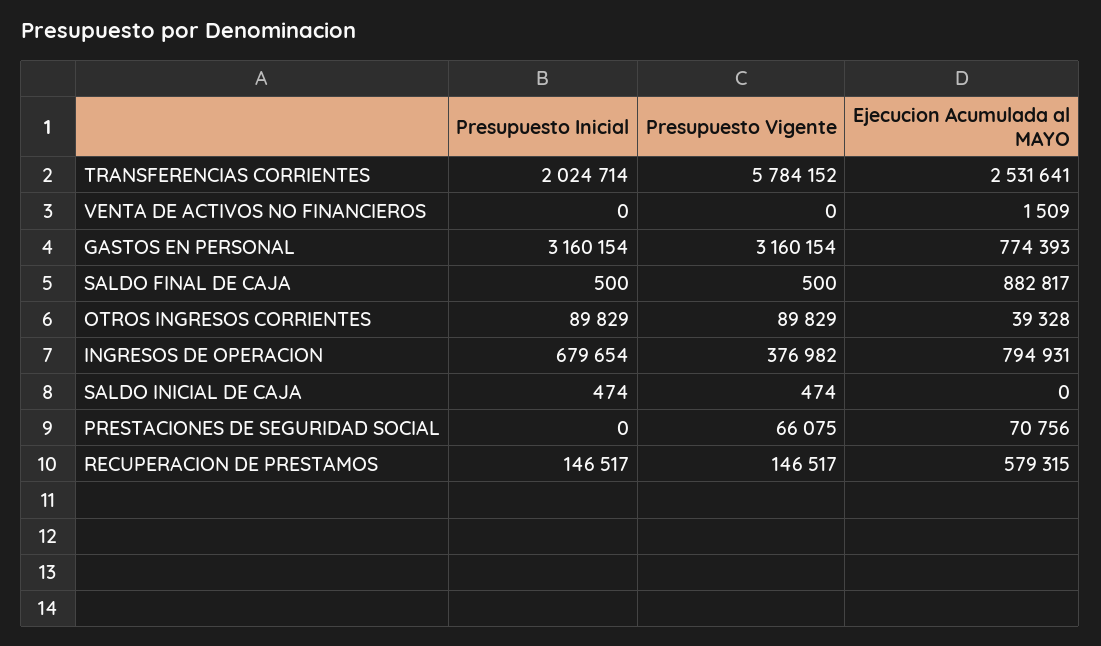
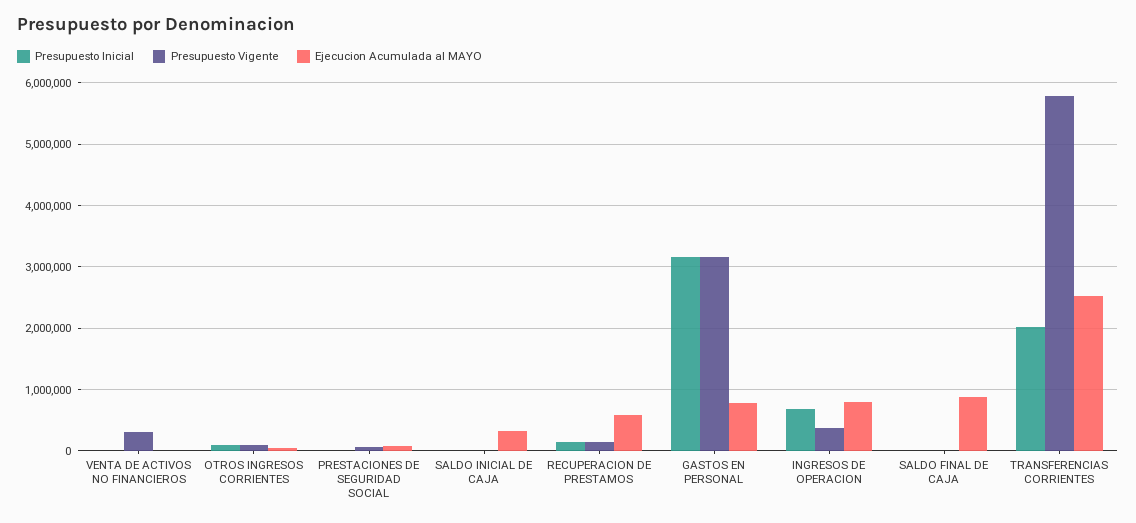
  {
    "Presupuesto Inicial": {
      "TRANSFERENCIAS CORRIENTES": 2024714,
      "VENTA DE ACTIVOS NO FINANCIEROS": 0,
      "GASTOS EN PERSONAL": 3160154,
      "SALDO FINAL DE CAJA": 500,
      "OTROS INGRESOS CORRIENTES": 89829,
      "INGRESOS DE OPERACION": 679654,
      "SALDO INICIAL DE CAJA": 474,
      "PRESTACIONES DE SEGURIDAD SOCIAL": 0,
      "RECUPERACION DE PRESTAMOS": 146517
    },
    "Presupuesto Vigente": {
      "TRANSFERENCIAS CORRIENTES": 5784152,
-     "VENTA DE ACTIVOS NO FINANCIEROS": 0,
+     "VENTA DE ACTIVOS NO FINANCIEROS": 300000,
      "GASTOS EN PERSONAL": 3160154,
      "SALDO FINAL DE CAJA": 500,
      "OTROS INGRESOS CORRIENTES": 89829,
      "INGRESOS DE OPERACION": 376982,
      "SALDO INICIAL DE CAJA": 474,
      "PRESTACIONES DE SEGURIDAD SOCIAL": 66075,
      "RECUPERACION DE PRESTAMOS": 146517
    },
    "Ejecucion Acumulada al MAYO": {
      "TRANSFERENCIAS CORRIENTES": 2531641,
      "VENTA DE ACTIVOS NO FINANCIEROS": 1509,
      "GASTOS EN PERSONAL": 774393,
      "SALDO FINAL DE CAJA": 882817,
      "OTROS INGRESOS CORRIENTES": 39328,
      "INGRESOS DE OPERACION": 794931,
-     "SALDO INICIAL DE CAJA": 0,
+     "SALDO INICIAL DE CAJA": 300000,
      "PRESTACIONES DE SEGURIDAD SOCIAL": 70756,
      "RECUPERACION DE PRESTAMOS": 579315
    }
  }

